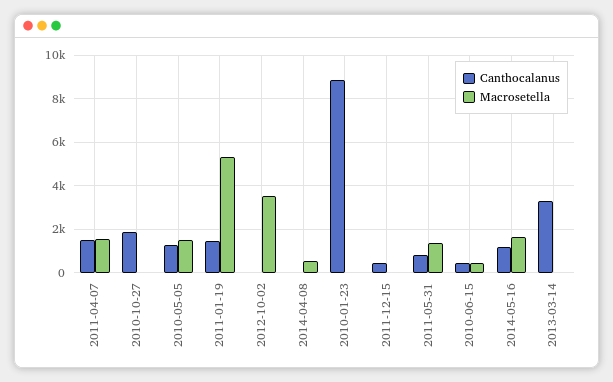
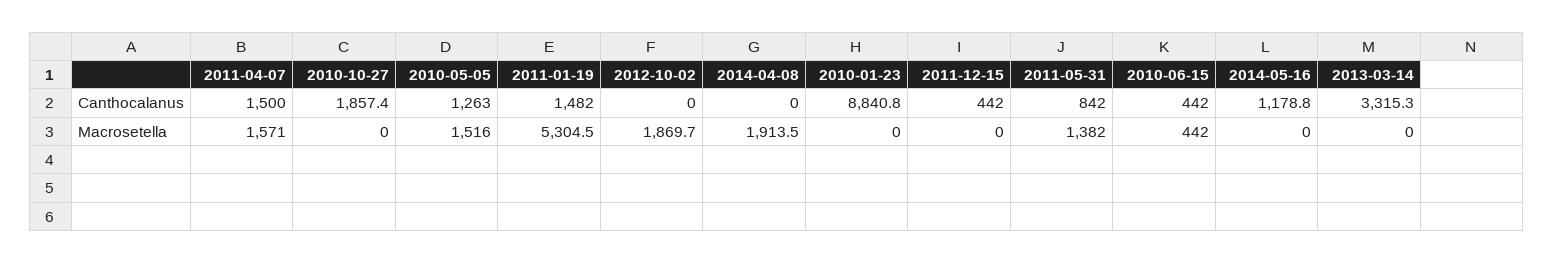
  {
    "Canthocalanus": {
      "2011-04-07": 1500,
      "2010-10-27": 1857.4,
      "2010-05-05": 1263,
      "2011-01-19": 1482,
      "2012-10-02": 0,
      "2014-04-08": 0,
      "2010-01-23": 8840.8,
      "2011-12-15": 442,
      "2011-05-31": 842,
      "2010-06-15": 442,
      "2014-05-16": 1178.8,
      "2013-03-14": 3315.3
    },
    "Macrosetella": {
      "2011-04-07": 1571,
      "2010-10-27": 0,
      "2010-05-05": 1516,
      "2011-01-19": 5304.5,
-     "2012-10-02": 3500,
+     "2012-10-02": 1869.7,
-     "2014-04-08": 500,
+     "2014-04-08": 1913.5,
      "2010-01-23": 0,
      "2011-12-15": 0,
      "2011-05-31": 1382,
      "2010-06-15": 442,
-     "2014-05-16": 1500,
+     "2014-05-16": 0,
      "2013-03-14": 0
    }
  }

